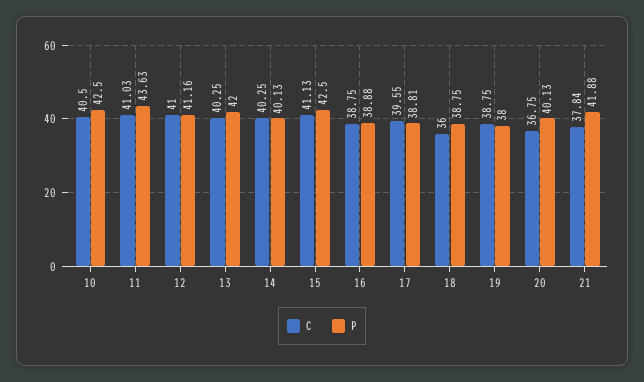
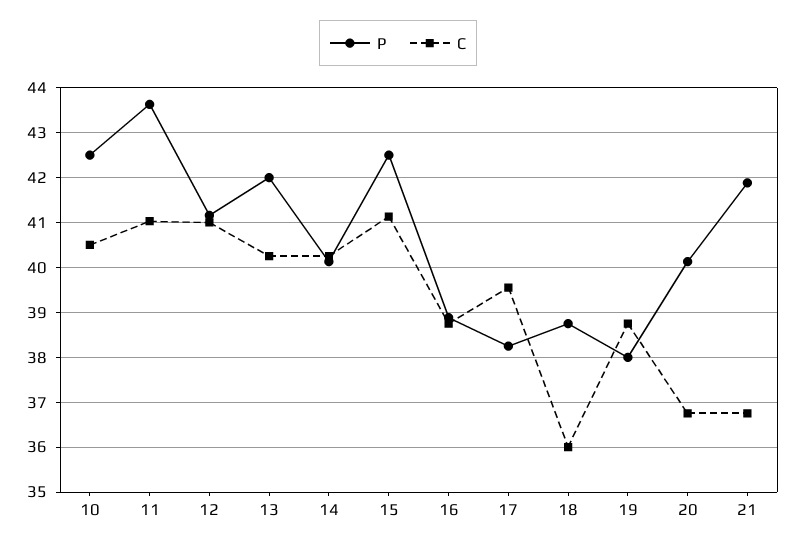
  {
    "C": {
      "10": 40.5,
      "11": 41.03,
      "12": 41,
      "13": 40.25,
      "14": 40.25,
      "15": 41.13,
      "16": 38.75,
      "17": 39.55,
      "18": 36,
      "19": 38.75,
      "20": 36.75,
-     "21": 37.84
+     "21": 36.8
    },
    "P": {
      "10": 42.5,
      "11": 43.63,
      "12": 41.16,
      "13": 42,
      "14": 40.13,
      "15": 42.5,
      "16": 38.88,
-     "17": 38.81,
+     "17": 38.2,
      "18": 38.75,
      "19": 38,
      "20": 40.13,
      "21": 41.88
    }
  }

